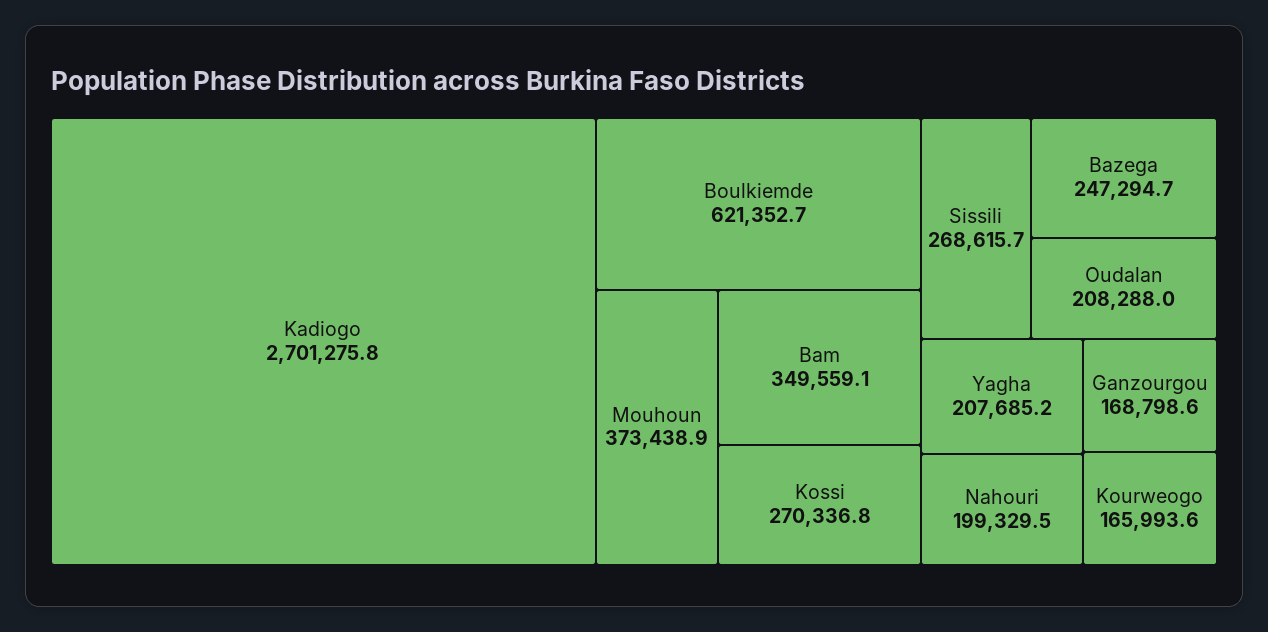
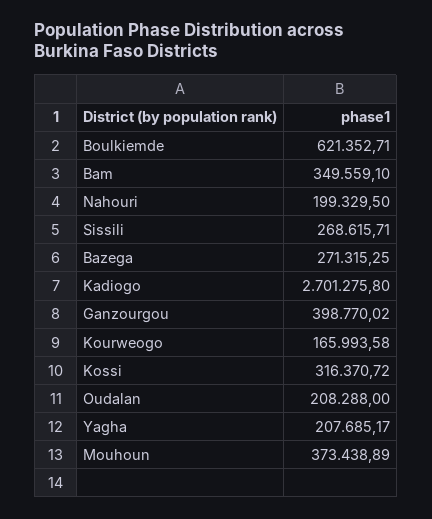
  {
    "Kadiogo": 2701275.8,
    "Boulkiemde": 621352.71,
    "Mouhoun": 373438.89,
    "Bam": 349559.1,
-   "Kossi": 270336.8,
+   "Kossi": 316370.72,
    "Sissili": 268615.71,
-   "Bazega": 247294.7,
+   "Bazega": 271315.25,
    "Oudalan": 208288,
    "Yagha": 207685.17,
    "Nahouri": 199329.5,
-   "Ganzourgou": 168798.6,
+   "Ganzourgou": 398770.02,
    "Kourweogo": 165993.58
  }

